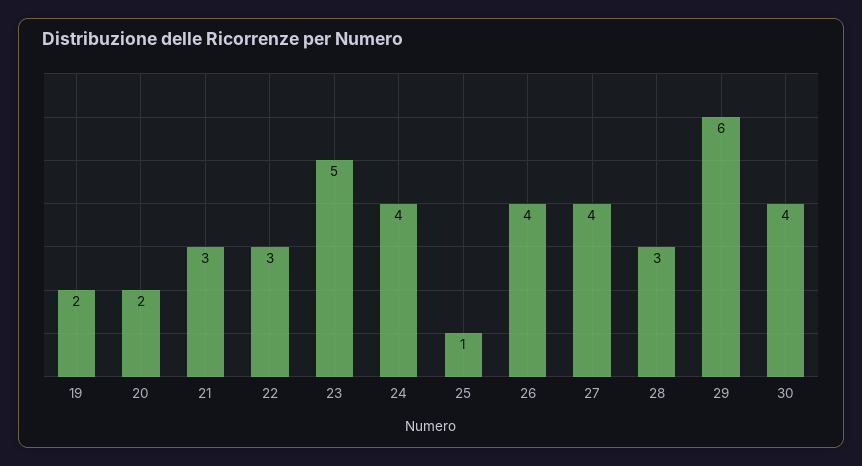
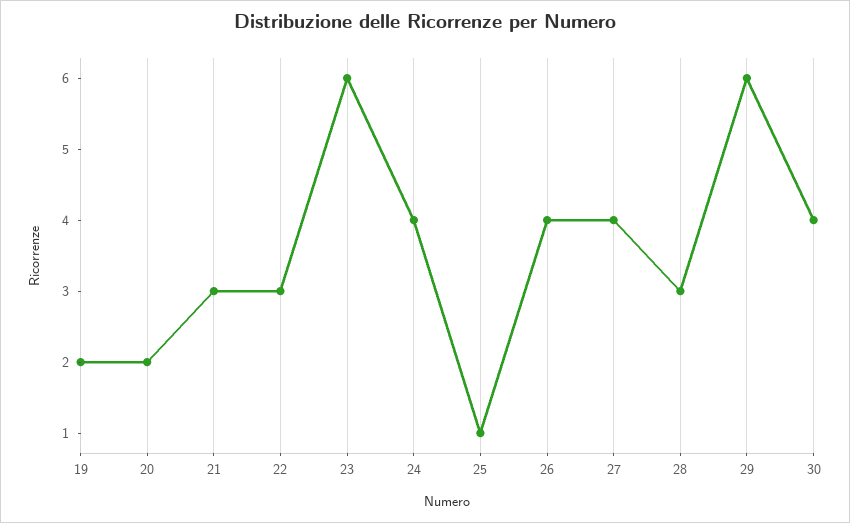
  {
    "19": 2,
    "20": 2,
    "21": 3,
    "22": 3,
-   "23": 5,
+   "23": 6,
    "24": 4,
    "25": 1,
    "26": 4,
    "27": 4,
    "28": 3,
    "29": 6,
    "30": 4
  }

